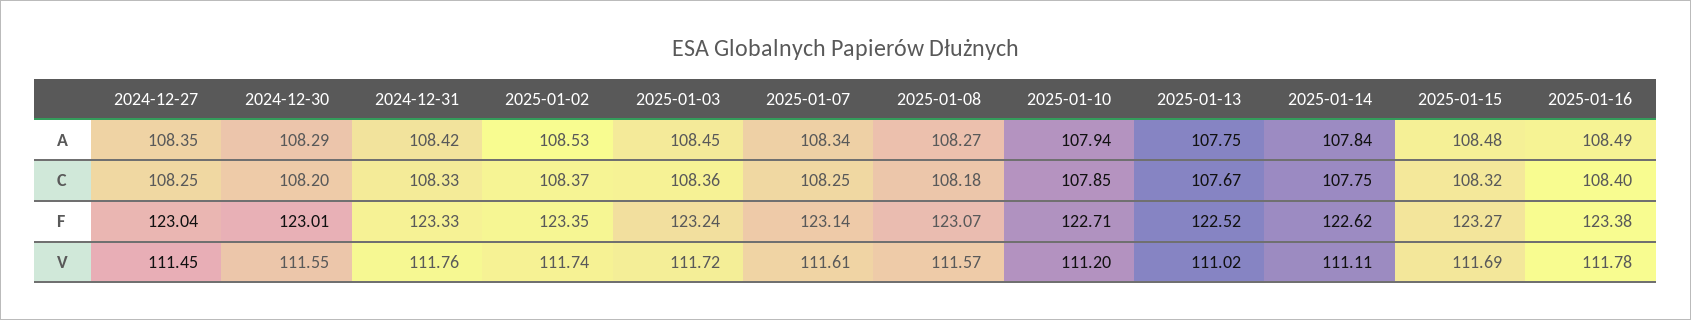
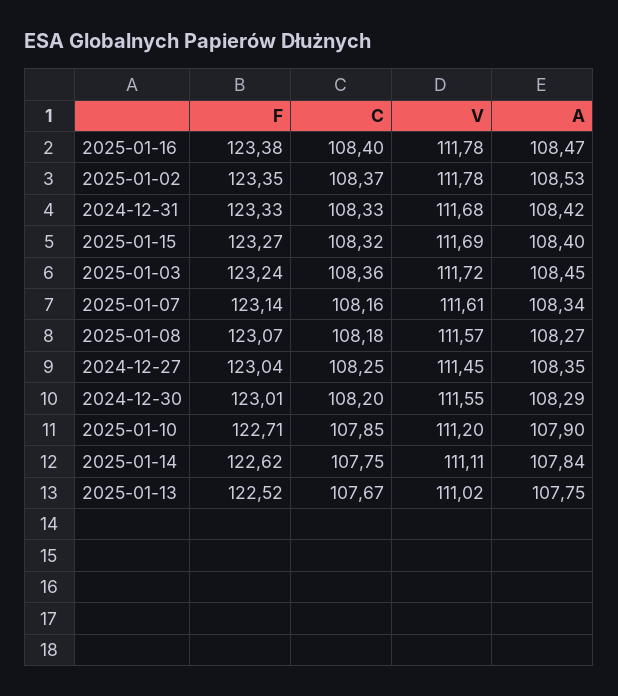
  {
    "2024-12-27": {
      "A": 108.35,
      "C": 108.25,
      "F": 123.04,
      "V": 111.45
    },
    "2024-12-30": {
      "A": 108.29,
      "C": 108.2,
      "F": 123.01,
      "V": 111.55
    },
    "2024-12-31": {
      "A": 108.42,
      "C": 108.33,
      "F": 123.33,
-     "V": 111.76
+     "V": 111.68
    },
    "2025-01-02": {
      "A": 108.53,
      "C": 108.37,
      "F": 123.35,
-     "V": 111.74
+     "V": 111.78
    },
    "2025-01-03": {
      "A": 108.45,
      "C": 108.36,
      "F": 123.24,
      "V": 111.72
    },
    "2025-01-07": {
      "A": 108.34,
-     "C": 108.25,
+     "C": 108.16,
      "F": 123.14,
      "V": 111.61
    },
    "2025-01-08": {
      "A": 108.27,
      "C": 108.18,
      "F": 123.07,
      "V": 111.57
    },
    "2025-01-10": {
-     "A": 107.94,
+     "A": 107.9,
      "C": 107.85,
      "F": 122.71,
      "V": 111.2
    },
    "2025-01-13": {
      "A": 107.75,
      "C": 107.67,
      "F": 122.52,
      "V": 111.02
    },
    "2025-01-14": {
      "A": 107.84,
      "C": 107.75,
      "F": 122.62,
      "V": 111.11
    },
    "2025-01-15": {
-     "A": 108.48,
+     "A": 108.4,
      "C": 108.32,
      "F": 123.27,
      "V": 111.69
    },
    "2025-01-16": {
-     "A": 108.49,
+     "A": 108.47,
      "C": 108.4,
      "F": 123.38,
      "V": 111.78
    }
  }

